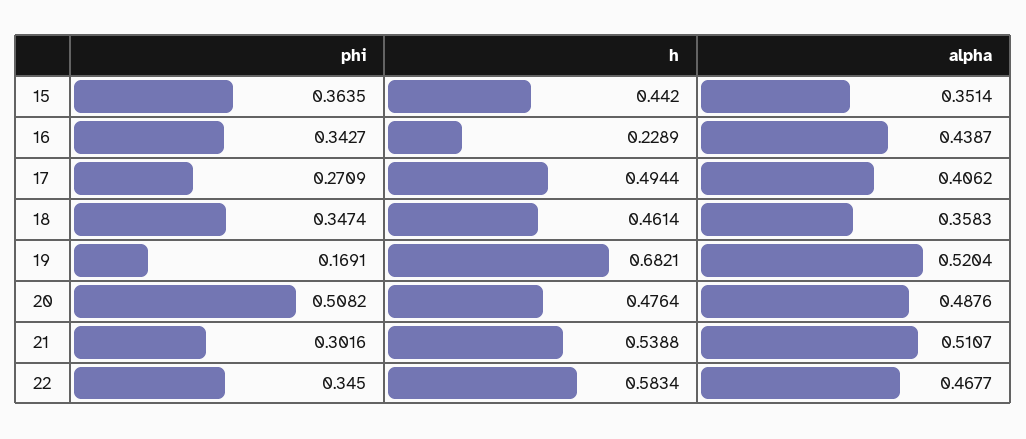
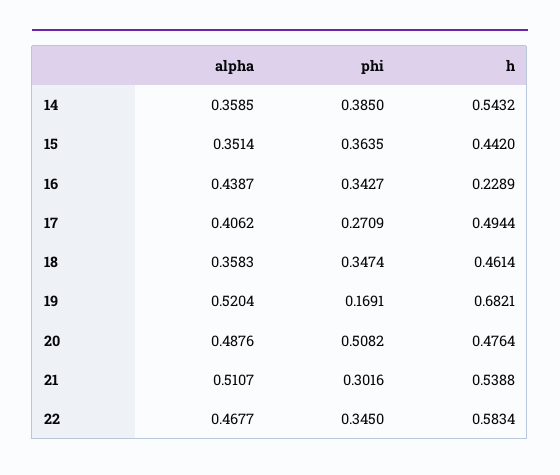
  {
    "phi": {
      "15": 0.3635,
      "16": 0.3427,
      "17": 0.2709,
      "18": 0.3474,
      "19": 0.1691,
      "20": 0.5082,
      "21": 0.3016,
-     "22": 0.345
+     "22": 0.345,
+     "14": 0.385
    },
    "h": {
      "15": 0.442,
      "16": 0.2289,
      "17": 0.4944,
      "18": 0.4614,
      "19": 0.6821,
      "20": 0.4764,
      "21": 0.5388,
-     "22": 0.5834
+     "22": 0.5834,
+     "14": 0.5432
    },
    "alpha": {
      "15": 0.3514,
      "16": 0.4387,
      "17": 0.4062,
      "18": 0.3583,
      "19": 0.5204,
      "20": 0.4876,
      "21": 0.5107,
-     "22": 0.4677
+     "22": 0.4677,
+     "14": 0.3585
    }
  }

